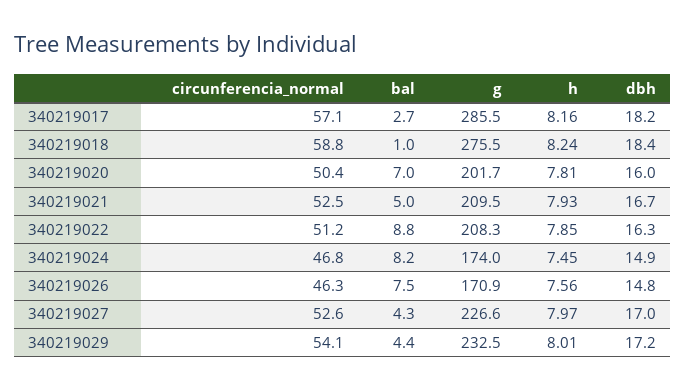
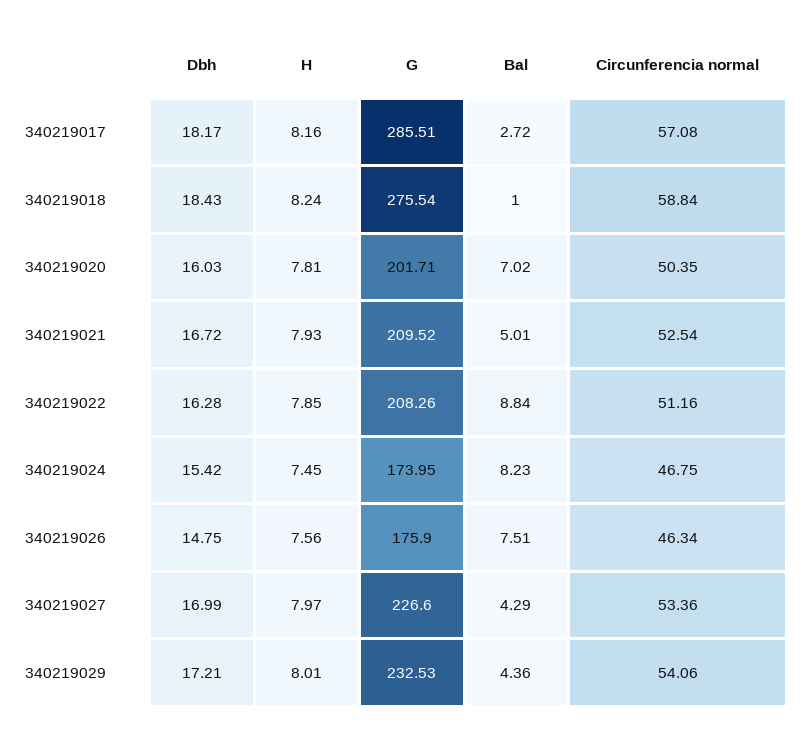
  {
    "circunferencia_normal": {
      "340219017": 57.08,
      "340219018": 58.84,
      "340219020": 50.35,
      "340219021": 52.54,
      "340219022": 51.16,
      "340219024": 46.75,
      "340219026": 46.34,
-     "340219027": 52.6,
+     "340219027": 53.36,
      "340219029": 54.06
    },
    "bal": {
      "340219017": 2.72,
      "340219018": 1,
      "340219020": 7.02,
      "340219021": 5.01,
      "340219022": 8.84,
      "340219024": 8.23,
      "340219026": 7.51,
      "340219027": 4.29,
      "340219029": 4.36
    },
    "g": {
      "340219017": 285.51,
      "340219018": 275.54,
      "340219020": 201.71,
      "340219021": 209.52,
      "340219022": 208.26,
      "340219024": 173.95,
-     "340219026": 170.9,
+     "340219026": 175.9,
      "340219027": 226.6,
      "340219029": 232.53
    },
    "h": {
      "340219017": 8.16,
      "340219018": 8.24,
      "340219020": 7.81,
      "340219021": 7.93,
      "340219022": 7.85,
      "340219024": 7.45,
      "340219026": 7.56,
      "340219027": 7.97,
      "340219029": 8.01
    },
    "dbh": {
      "340219017": 18.17,
      "340219018": 18.43,
      "340219020": 16.03,
      "340219021": 16.72,
      "340219022": 16.28,
-     "340219024": 14.9,
+     "340219024": 15.42,
      "340219026": 14.75,
      "340219027": 16.99,
      "340219029": 17.21
    }
  }

